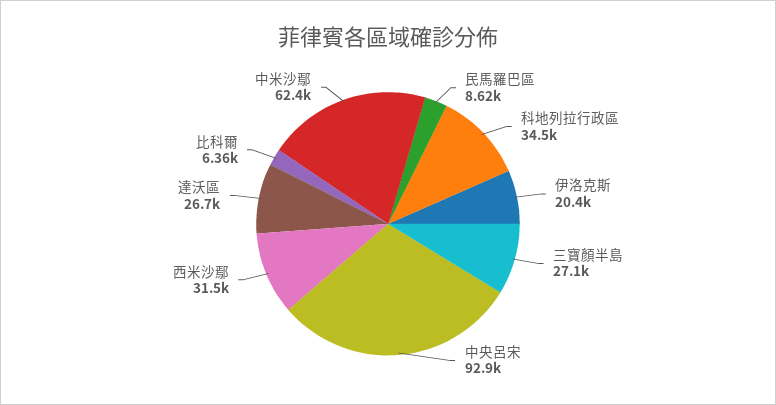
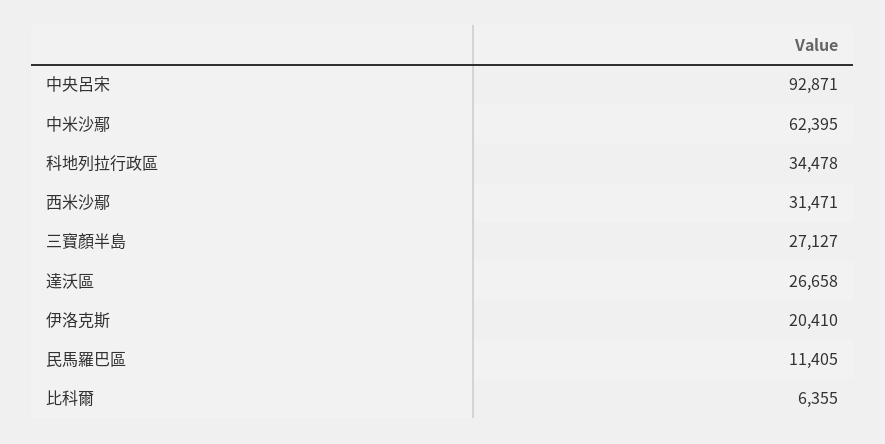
  {
-   "民馬羅巴區": 8620,
+   "民馬羅巴區": 11405,
    "科地列拉行政區": 34478,
    "伊洛克斯": 20410,
    "三寶顏半島": 27127,
    "中央呂宋": 92871,
    "西米沙鄢": 31471,
    "達沃區": 26658,
    "比科爾": 6355,
    "中米沙鄢": 62395
  }

